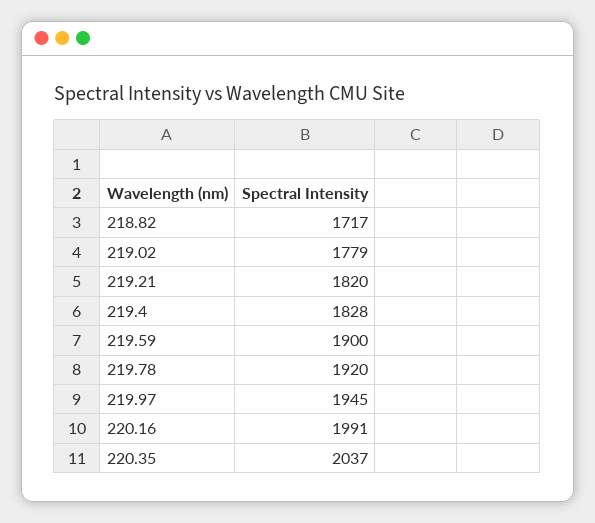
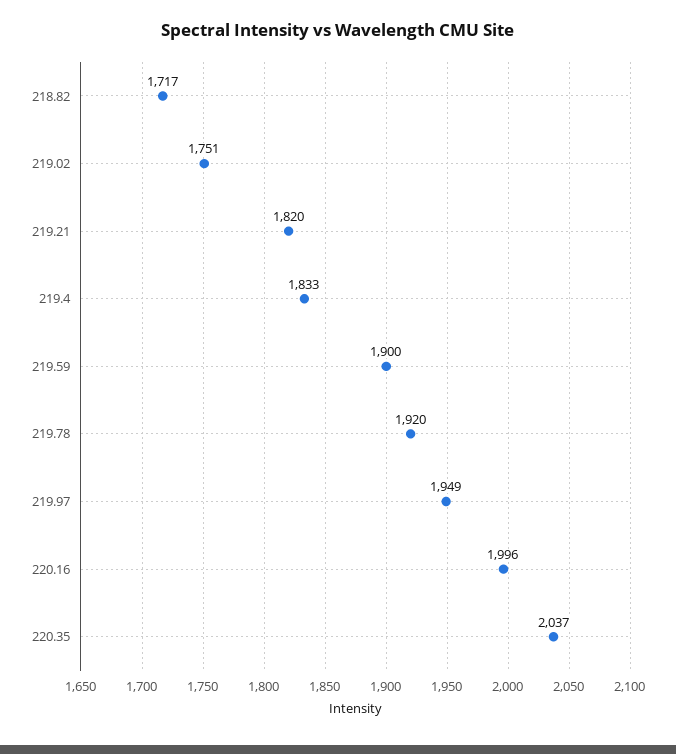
  {
    "218.82": 1717,
-   "219.02": 1779,
+   "219.02": 1751,
    "219.21": 1820,
-   "219.4": 1828,
+   "219.4": 1833,
    "219.59": 1900,
    "219.78": 1920,
-   "219.97": 1945,
+   "219.97": 1949,
-   "220.16": 1991,
+   "220.16": 1996,
    "220.35": 2037
  }

